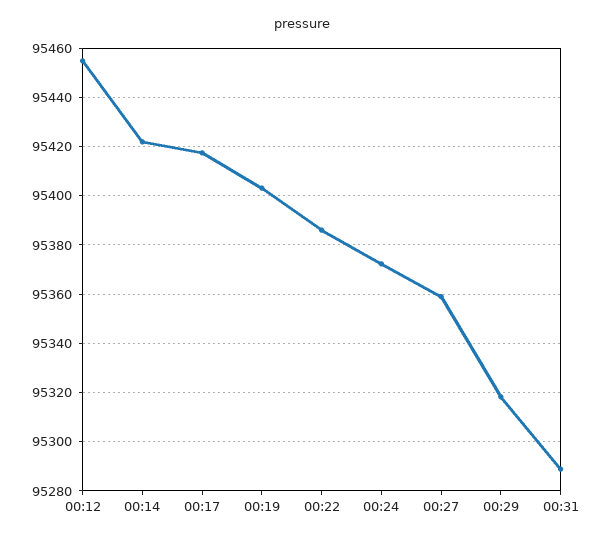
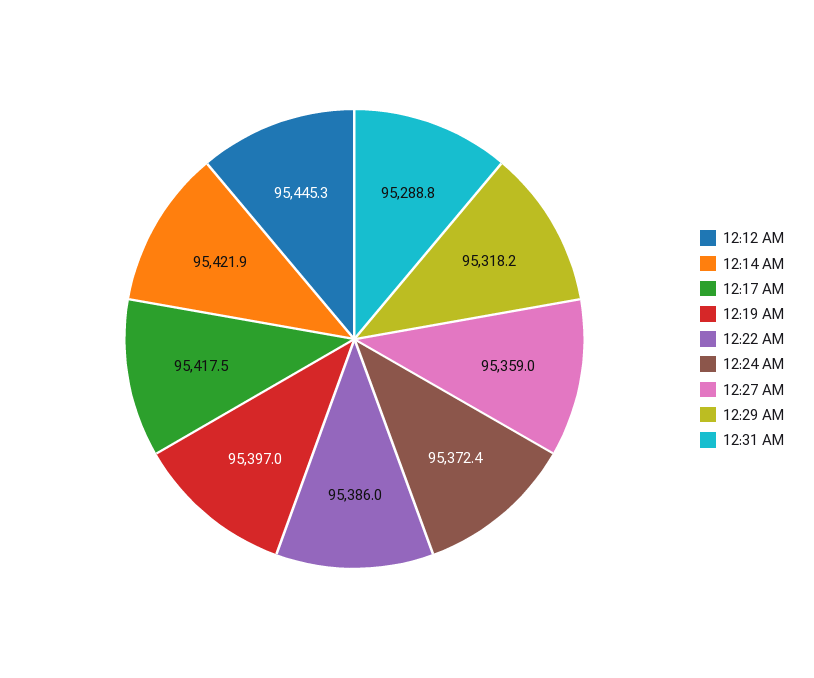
  {
-   "00:12": 95455,
+   "00:12": 95445.3,
    "00:14": 95421.9,
    "00:17": 95417.5,
-   "00:19": 95402.5,
+   "00:19": 95397,
    "00:22": 95386,
    "00:24": 95372.4,
    "00:27": 95359,
    "00:29": 95318.2,
    "00:31": 95288.8
  }

